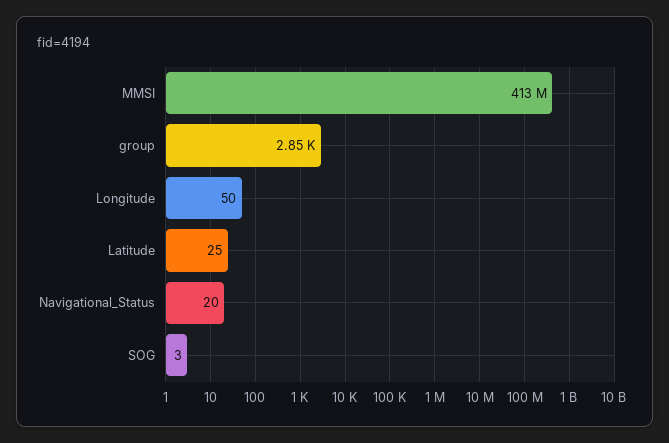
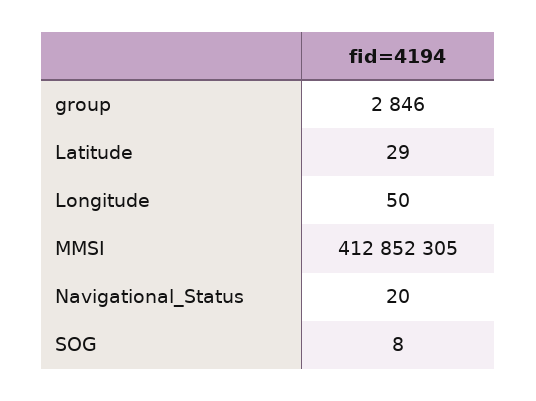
  {
    "MMSI": 412852305,
    "group": 2846,
    "Longitude": 50,
-   "Latitude": 25,
+   "Latitude": 29,
    "Navigational_Status": 20,
-   "SOG": 3
+   "SOG": 8
  }

